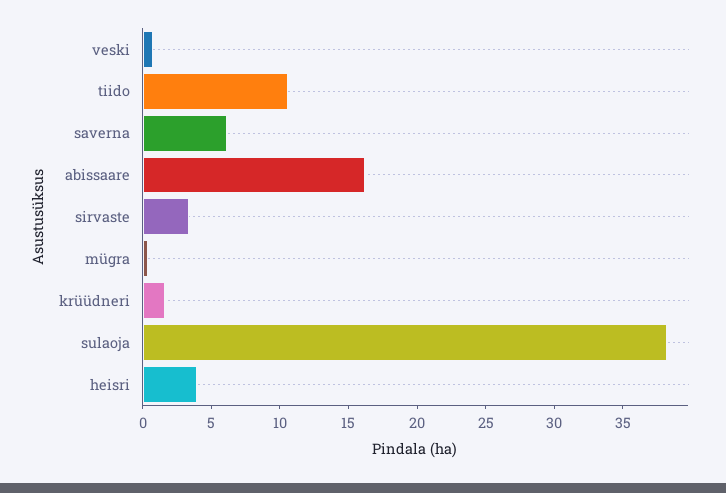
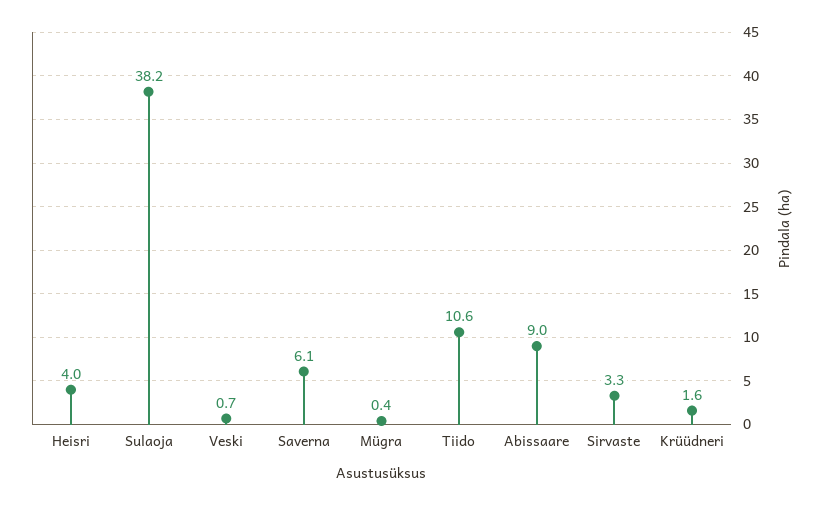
  {
    "veski": 0.7,
    "tiido": 10.6,
    "saverna": 6.1,
-   "abissaare": 16,
+   "abissaare": 9,
    "sirvaste": 3.3,
    "mügra": 0.4,
    "krüüdneri": 1.6,
    "sulaoja": 38.2,
    "heisri": 4
  }

